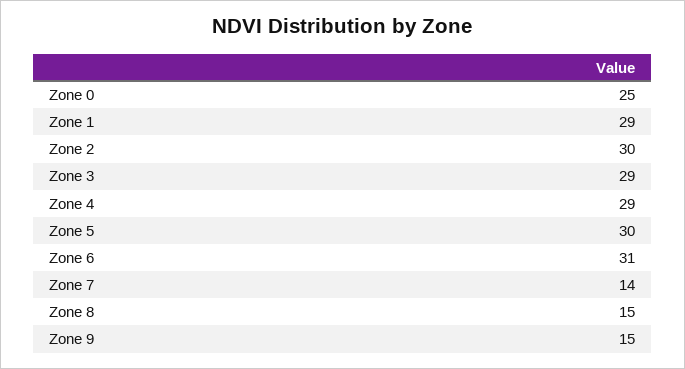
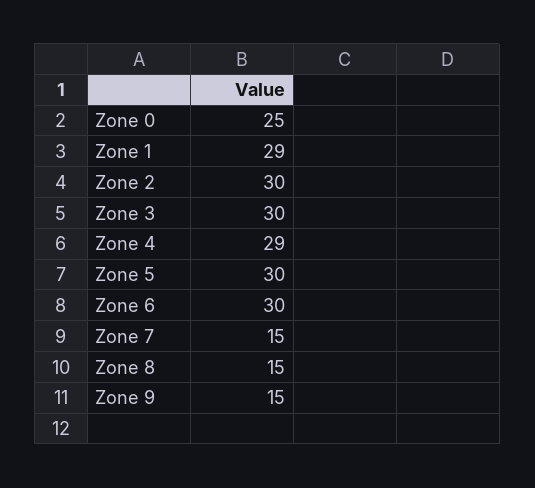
  {
    "Zone 0": 25,
    "Zone 1": 29,
    "Zone 2": 30,
-   "Zone 3": 29,
+   "Zone 3": 30,
    "Zone 4": 29,
    "Zone 5": 30,
-   "Zone 6": 31,
+   "Zone 6": 30,
-   "Zone 7": 14,
+   "Zone 7": 15,
    "Zone 8": 15,
    "Zone 9": 15
  }

